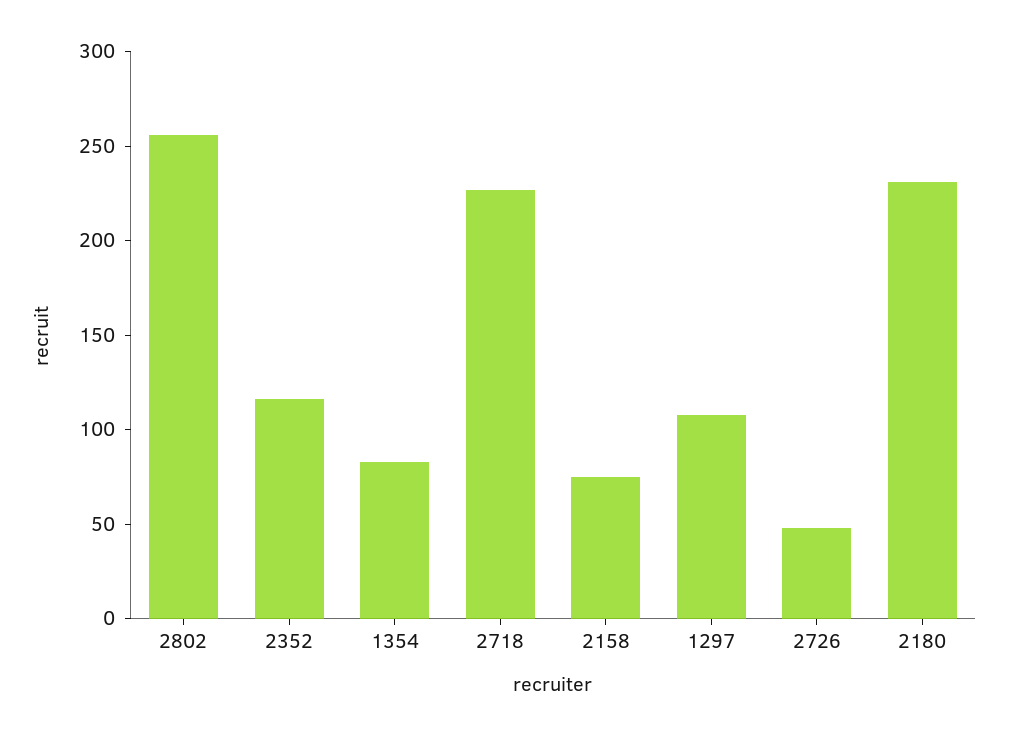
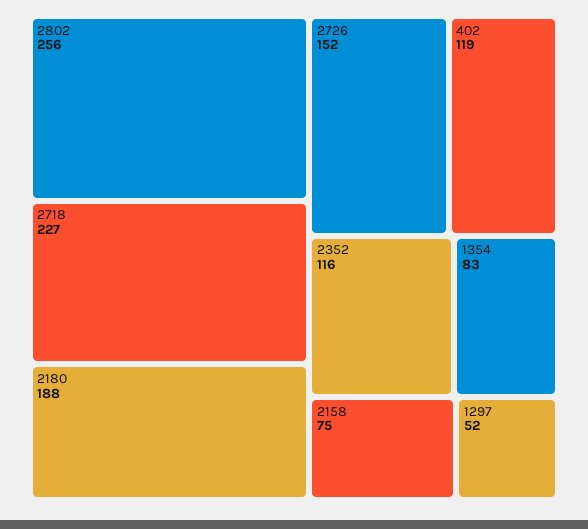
  {
    "2802": 256,
    "2352": 116,
    "1354": 83,
    "2718": 227,
    "2158": 75,
-   "1297": 110,
+   "1297": 52,
-   "2726": 50,
+   "2726": 152,
-   "2180": 230
+   "2180": 188,
+   "402": 119
  }

